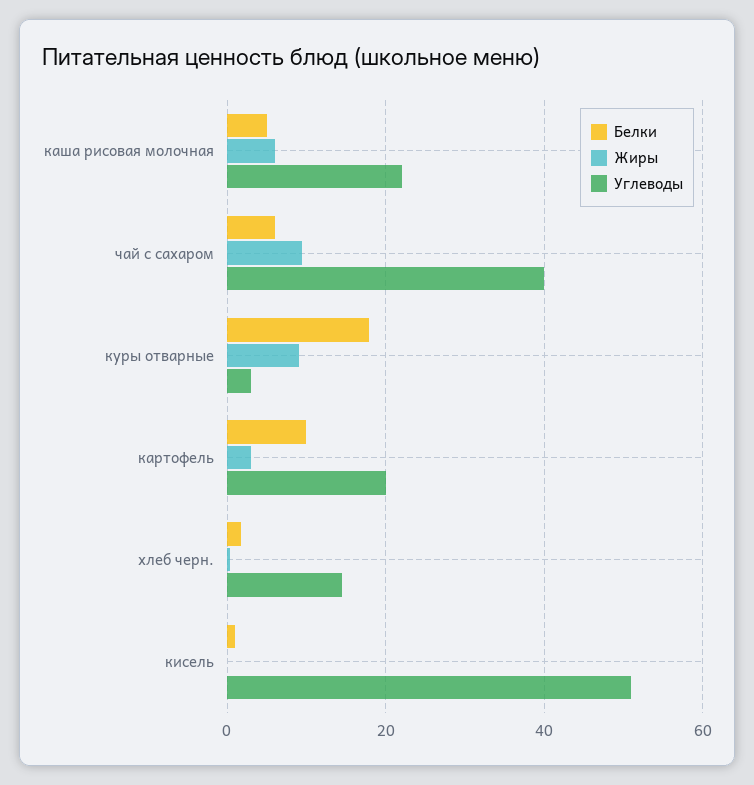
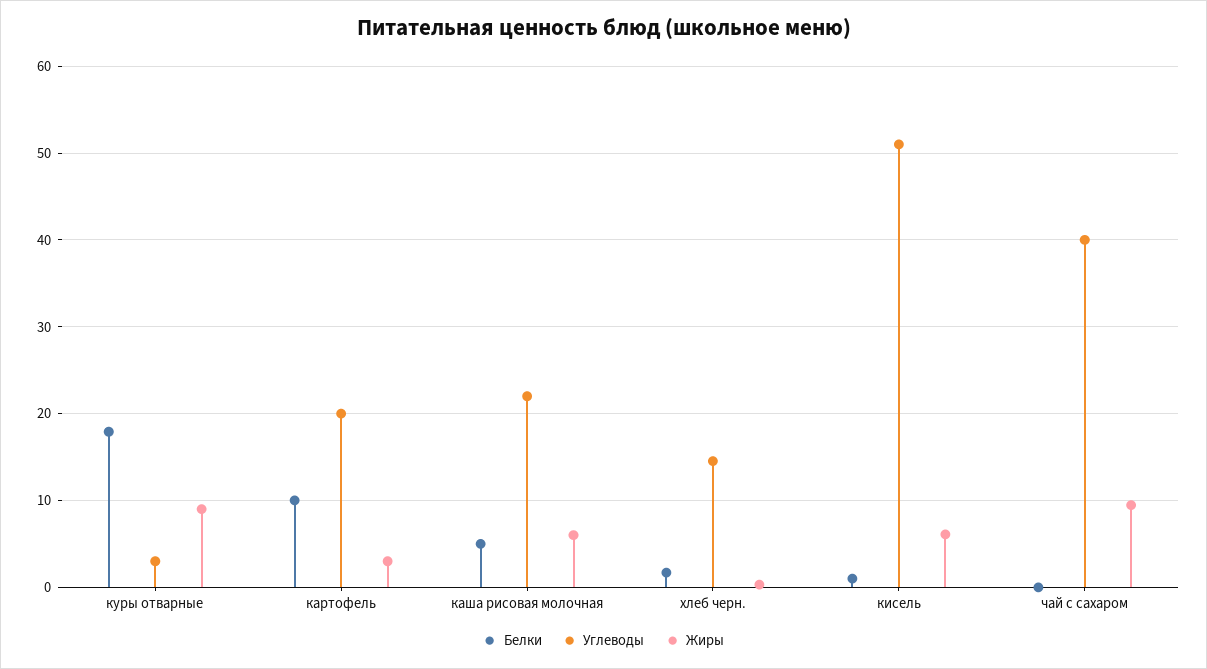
  {
    "Белки": {
      "каша рисовая молочная": 5,
-     "чай с сахаром": 6,
+     "чай с сахаром": 0,
      "куры отварные": 18,
      "картофель": 10,
      "хлеб черн.": 2,
      "кисель": 1
    },
    "Жиры": {
      "каша рисовая молочная": 6,
      "чай с сахаром": 9,
      "куры отварные": 9,
      "картофель": 3,
      "хлеб черн.": 0,
-     "кисель": 0
+     "кисель": 6
    },
    "Углеводы": {
      "каша рисовая молочная": 22,
      "чай с сахаром": 40,
      "куры отварные": 3,
      "картофель": 20,
      "хлеб черн.": 15,
      "кисель": 51
    }
  }

